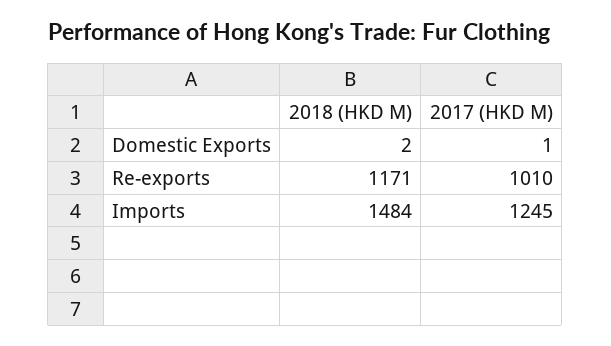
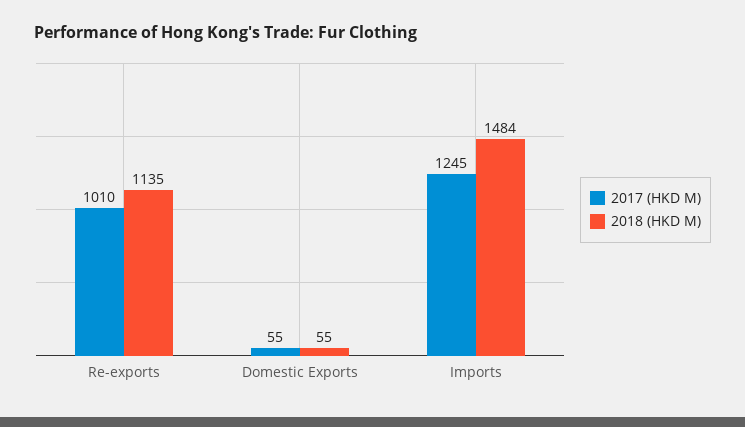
  {
    "2018 (HKD M)": {
-     "Domestic Exports": 2,
+     "Domestic Exports": 55,
-     "Re-exports": 1171,
+     "Re-exports": 1135,
      "Imports": 1484
    },
    "2017 (HKD M)": {
-     "Domestic Exports": 1,
+     "Domestic Exports": 55,
      "Re-exports": 1010,
      "Imports": 1245
    }
  }

